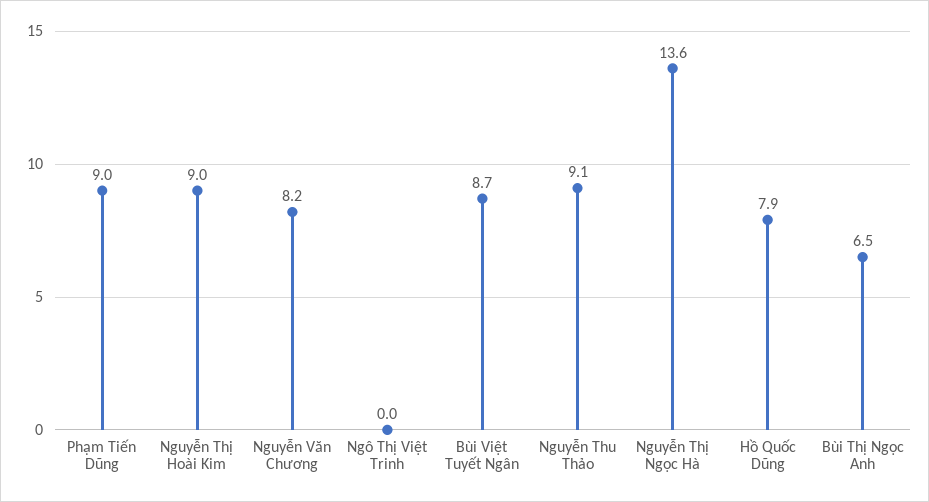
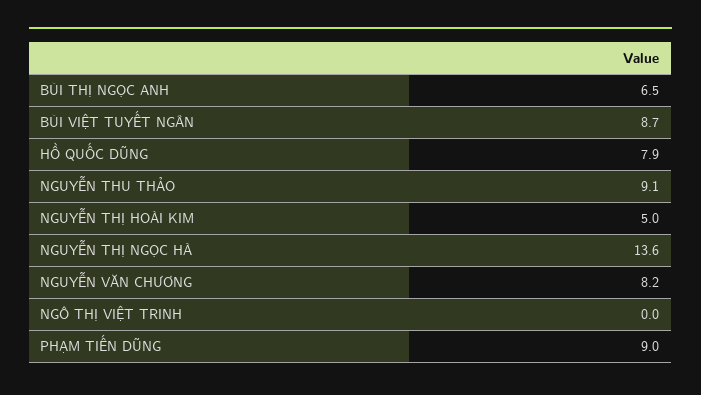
  {
    "Phạm Tiến Dũng": 9,
-   "Nguyễn Thị Hoài Kim": 9,
+   "Nguyễn Thị Hoài Kim": 5,
    "Nguyễn Văn Chương": 8.2,
    "Ngô Thị Việt Trinh": 0,
    "Bùi Việt Tuyết Ngân": 8.7,
    "Nguyễn Thu Thảo": 9.1,
    "Nguyễn Thị Ngọc Hà": 13.6,
    "Hồ Quốc Dũng": 7.9,
    "Bùi Thị Ngọc Anh": 6.5
  }

